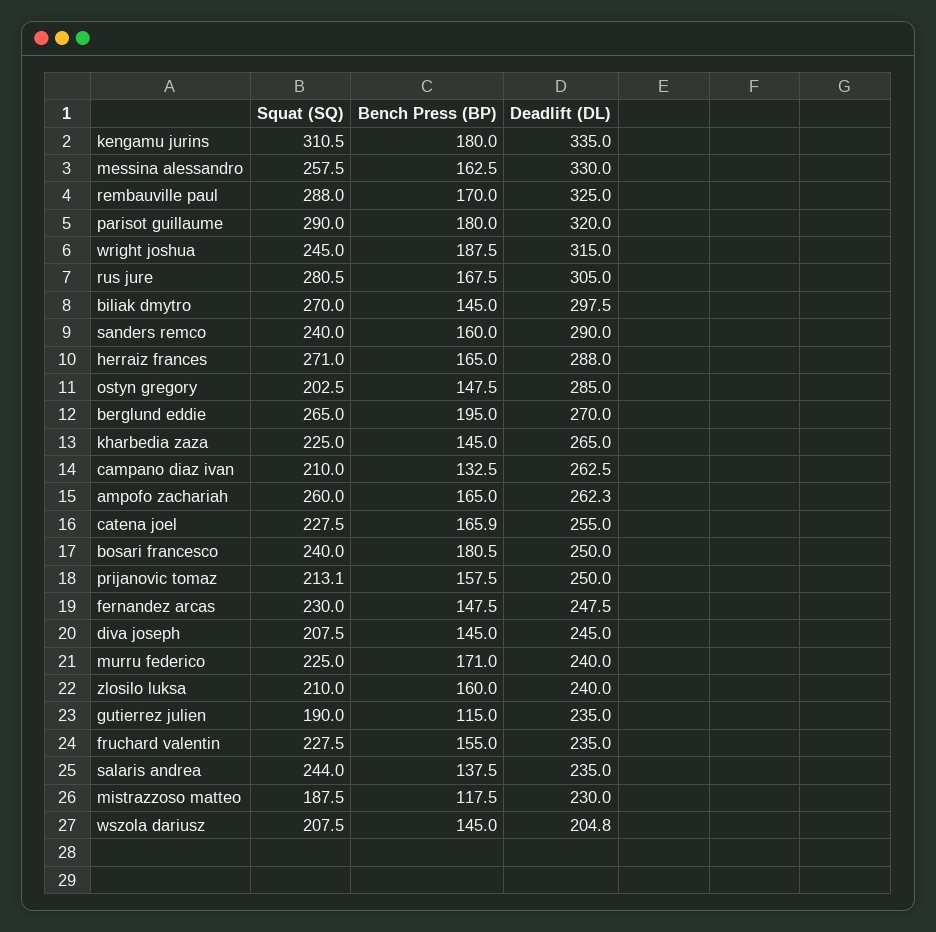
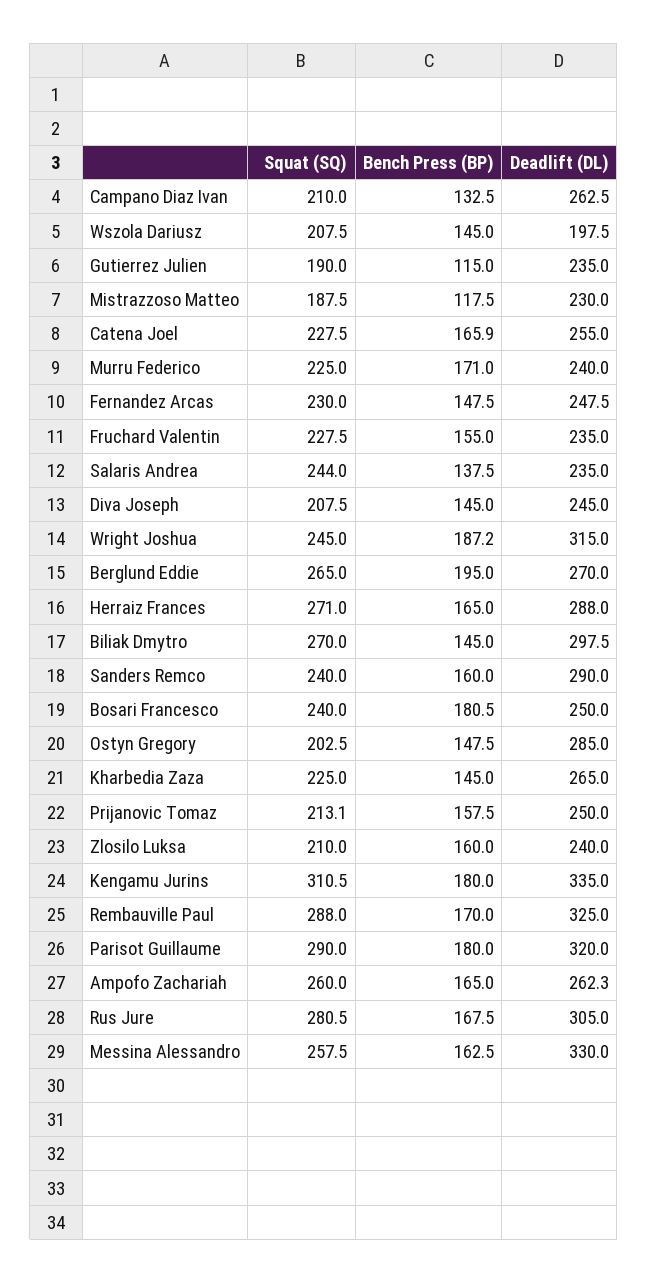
  {
    "Squat (SQ)": {
      "kengamu jurins": 310.5,
      "messina alessandro": 257.5,
      "rembauville paul": 288,
      "parisot guillaume": 290,
      "wright joshua": 245,
      "rus jure": 280.5,
      "biliak dmytro": 270,
      "sanders remco": 240,
      "herraiz frances": 271,
      "ostyn gregory": 202.5,
      "berglund eddie": 265,
      "kharbedia zaza": 225,
      "campano diaz ivan": 210,
      "ampofo zachariah": 260,
      "catena joel": 227.5,
      "bosari francesco": 240,
      "prijanovic tomaz": 213.1,
      "fernandez arcas": 230,
      "diva joseph": 207.5,
      "murru federico": 225,
      "zlosilo luksa": 210,
      "gutierrez julien": 190,
      "fruchard valentin": 227.5,
      "salaris andrea": 244,
      "mistrazzoso matteo": 187.5,
      "wszola dariusz": 207.5
    },
    "Bench Press (BP)": {
      "kengamu jurins": 180,
      "messina alessandro": 162.5,
      "rembauville paul": 170,
      "parisot guillaume": 180,
-     "wright joshua": 187.5,
+     "wright joshua": 187.2,
      "rus jure": 167.5,
      "biliak dmytro": 145,
      "sanders remco": 160,
      "herraiz frances": 165,
      "ostyn gregory": 147.5,
      "berglund eddie": 195,
      "kharbedia zaza": 145,
      "campano diaz ivan": 132.5,
      "ampofo zachariah": 165,
      "catena joel": 165.9,
      "bosari francesco": 180.5,
      "prijanovic tomaz": 157.5,
      "fernandez arcas": 147.5,
      "diva joseph": 145,
      "murru federico": 171,
      "zlosilo luksa": 160,
      "gutierrez julien": 115,
      "fruchard valentin": 155,
      "salaris andrea": 137.5,
      "mistrazzoso matteo": 117.5,
      "wszola dariusz": 145
    },
    "Deadlift (DL)": {
      "kengamu jurins": 335,
      "messina alessandro": 330,
      "rembauville paul": 325,
      "parisot guillaume": 320,
      "wright joshua": 315,
      "rus jure": 305,
      "biliak dmytro": 297.5,
      "sanders remco": 290,
      "herraiz frances": 288,
      "ostyn gregory": 285,
      "berglund eddie": 270,
      "kharbedia zaza": 265,
      "campano diaz ivan": 262.5,
      "ampofo zachariah": 262.3,
      "catena joel": 255,
      "bosari francesco": 250,
      "prijanovic tomaz": 250,
      "fernandez arcas": 247.5,
      "diva joseph": 245,
      "murru federico": 240,
      "zlosilo luksa": 240,
      "gutierrez julien": 235,
      "fruchard valentin": 235,
      "salaris andrea": 235,
      "mistrazzoso matteo": 230,
-     "wszola dariusz": 204.8
+     "wszola dariusz": 197.5
    }
  }

